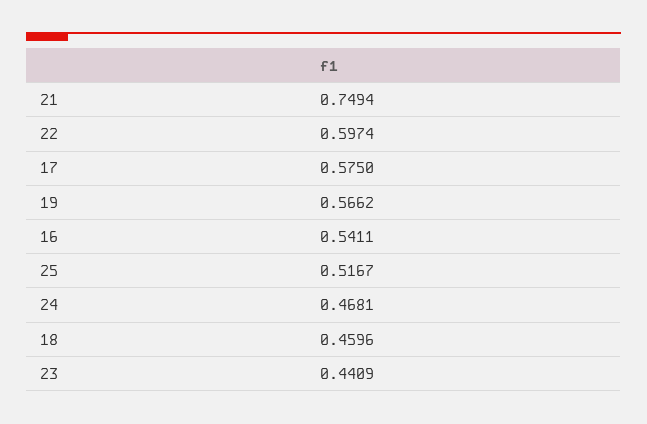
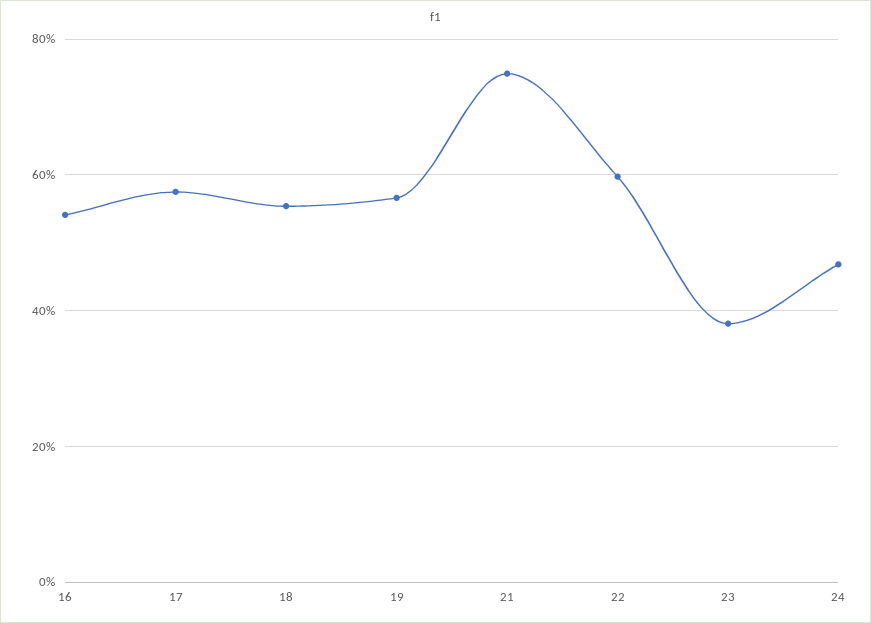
  {
    "21": 0.7494,
    "22": 0.5974,
    "17": 0.575,
    "19": 0.5662,
    "16": 0.5411,
-   "25": 0.5167,
    "24": 0.4681,
-   "18": 0.4596,
+   "18": 0.56,
-   "23": 0.4409
+   "23": 0.38
  }

